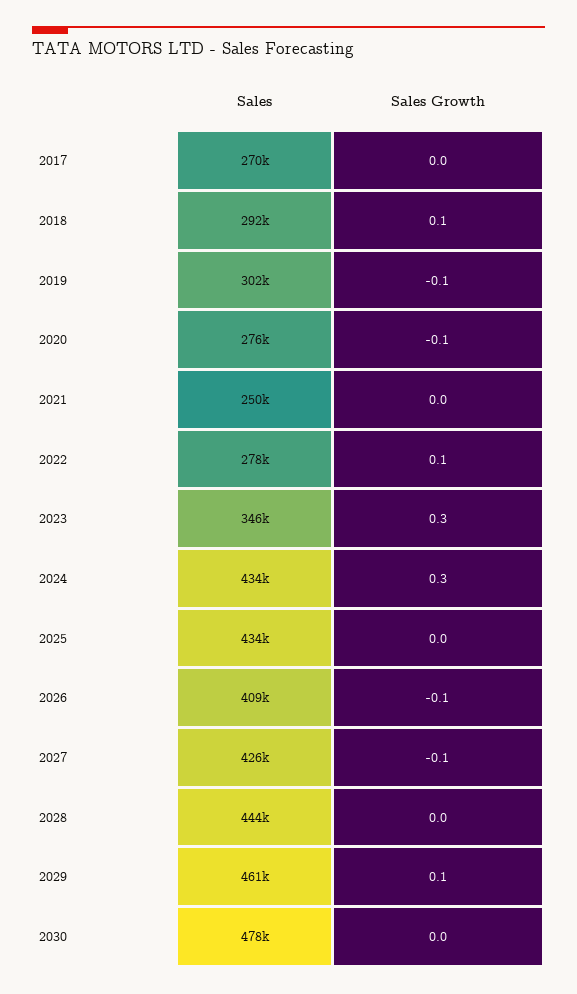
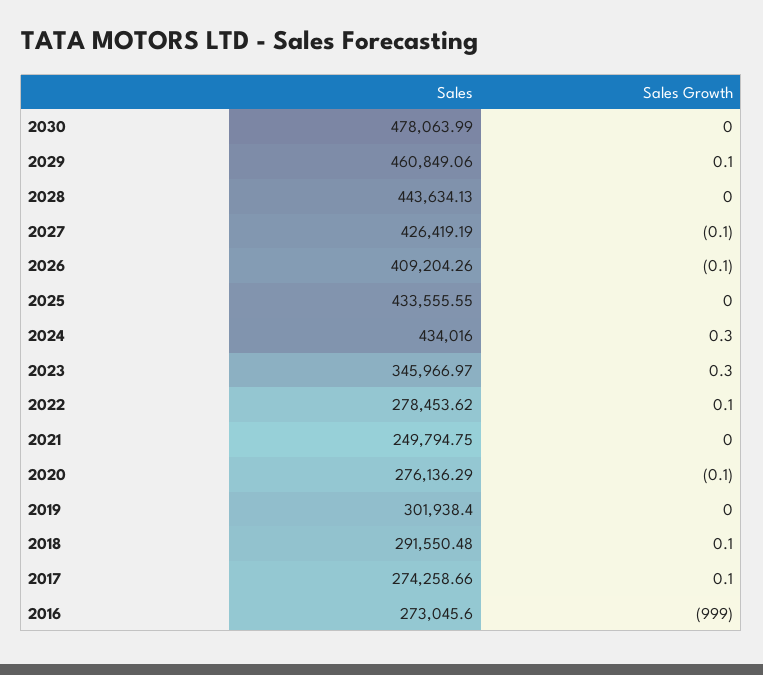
  {
    "Sales": {
-     "2017": 270000,
+     "2017": 274258.66,
      "2018": 291550.48,
      "2019": 301938.4,
      "2020": 276136.29,
      "2021": 249794.75,
      "2022": 278453.62,
      "2023": 345966.97,
      "2024": 434016,
      "2025": 433555.55,
      "2026": 409204.26,
      "2027": 426419.19,
      "2028": 443634.13,
      "2029": 460849.06,
-     "2030": 478063.99
+     "2030": 478063.99,
+     "2016": 273045.6
    },
    "Sales Growth": {
-     "2017": 0,
+     "2017": 0.1,
      "2018": 0.1,
-     "2019": -0.1,
+     "2019": 0,
      "2020": -0.1,
      "2021": 0,
      "2022": 0.1,
      "2023": 0.3,
      "2024": 0.3,
      "2025": 0,
      "2026": -0.1,
      "2027": -0.1,
      "2028": 0,
      "2029": 0.1,
-     "2030": 0
+     "2030": 0,
+     "2016": -999
    }
  }

